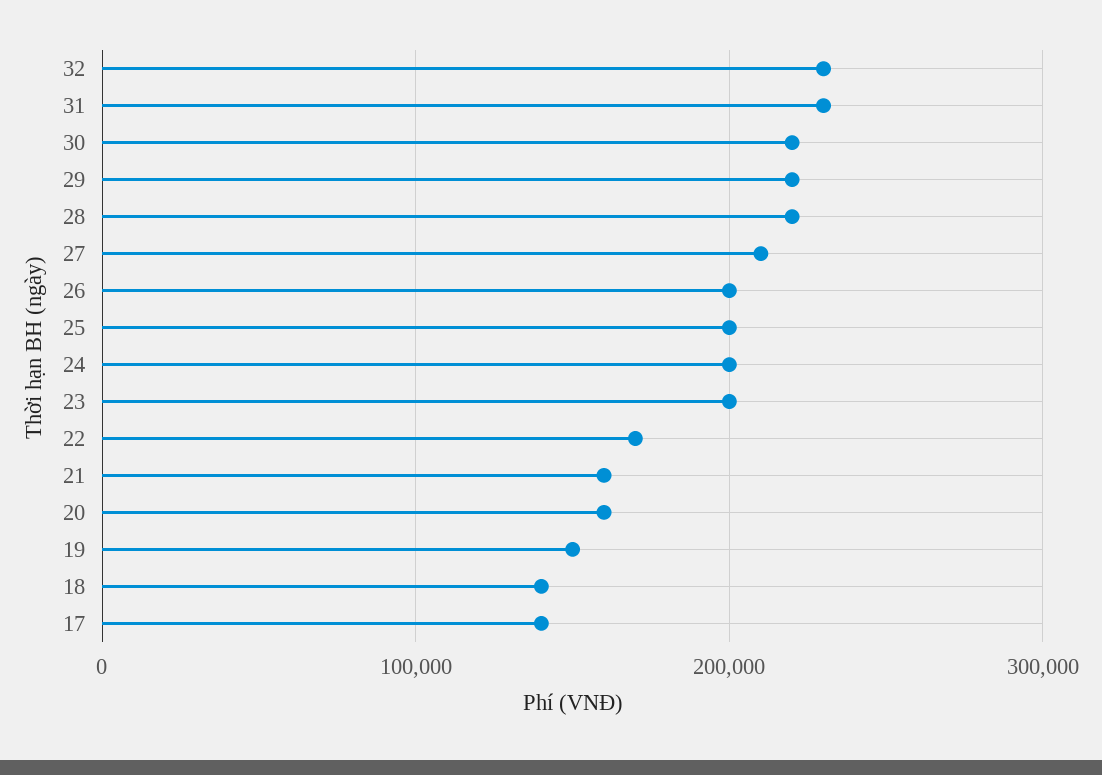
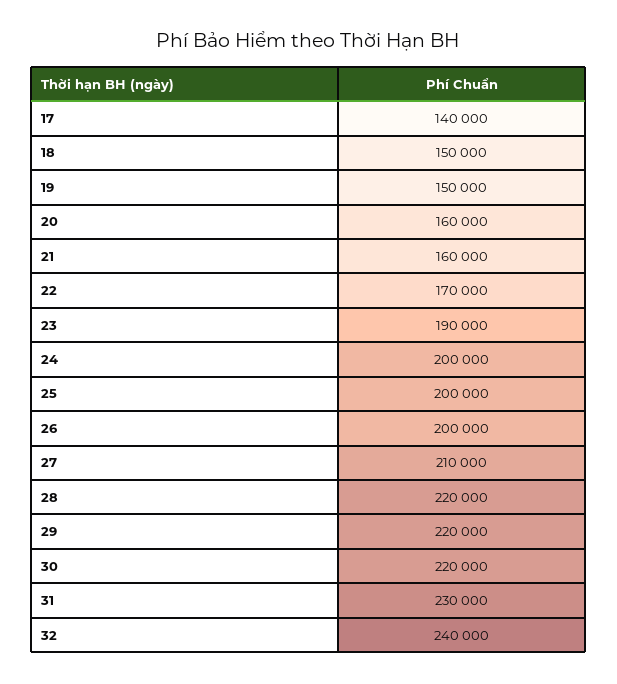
  {
-   "32": 230000,
+   "32": 240000,
    "31": 230000,
    "30": 220000,
    "29": 220000,
    "28": 220000,
    "27": 210000,
    "26": 200000,
    "25": 200000,
    "24": 200000,
-   "23": 200000,
+   "23": 190000,
    "22": 170000,
    "21": 160000,
    "20": 160000,
    "19": 150000,
-   "18": 140000,
+   "18": 150000,
    "17": 140000
  }

